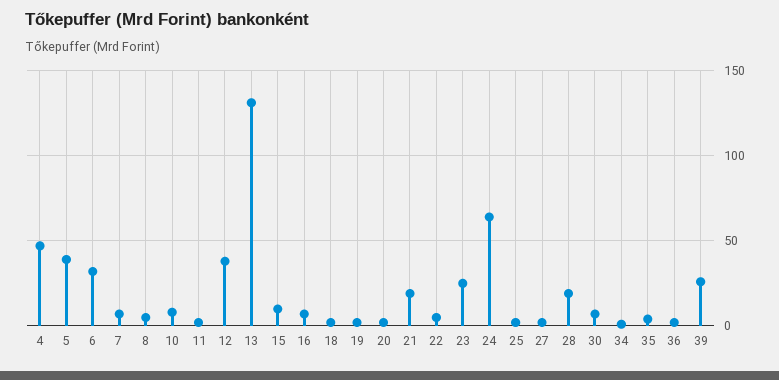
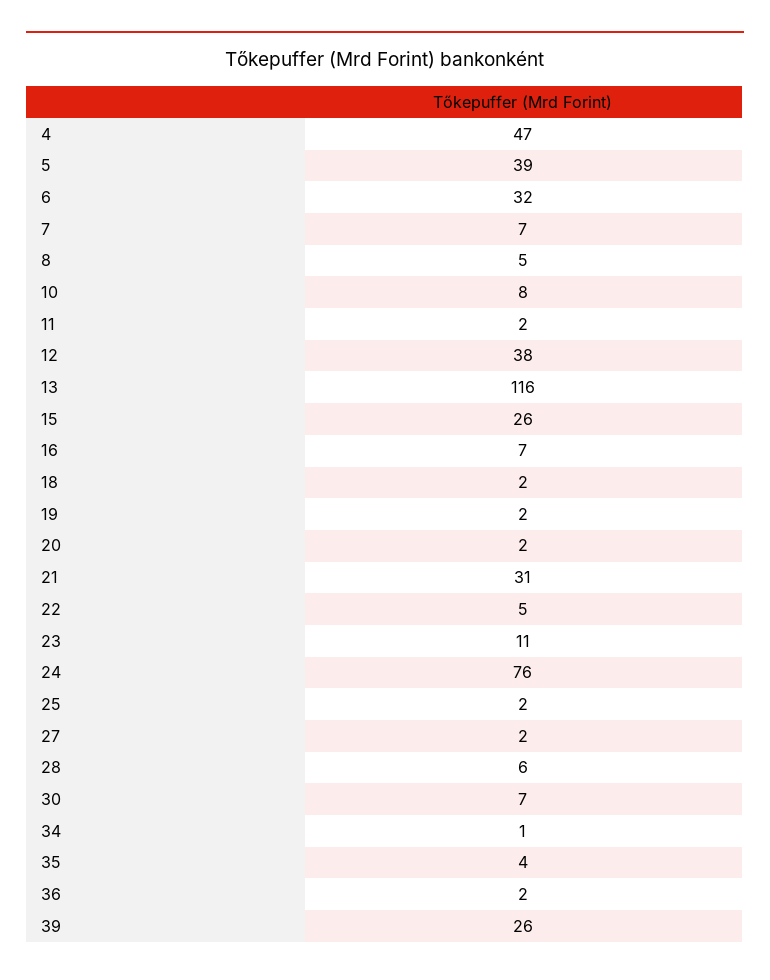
  {
    "4": 47,
    "5": 39,
    "6": 32,
    "7": 7,
    "8": 5,
    "10": 8,
    "11": 2,
    "12": 38,
-   "13": 130,
+   "13": 116,
-   "15": 10,
+   "15": 26,
    "16": 7,
    "18": 2,
    "19": 2,
    "20": 2,
-   "21": 20,
+   "21": 31,
    "22": 5,
-   "23": 25,
+   "23": 11,
-   "24": 65,
+   "24": 76,
    "25": 2,
    "27": 2,
-   "28": 20,
+   "28": 6,
    "30": 7,
    "34": 1,
    "35": 4,
    "36": 2,
    "39": 26
  }

